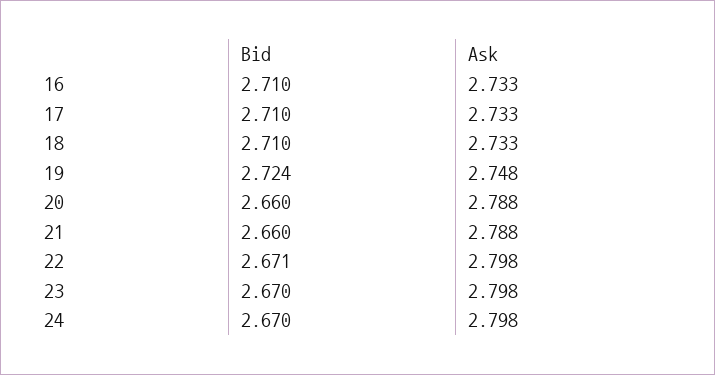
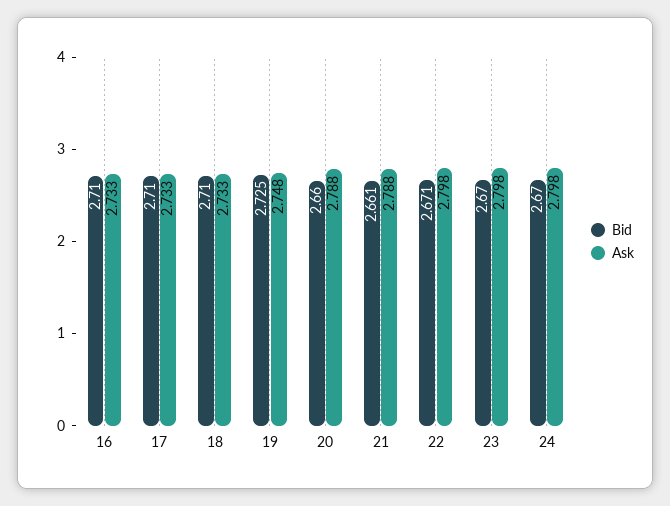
  {
    "Bid": {
      "16": 2.71,
      "17": 2.71,
      "18": 2.71,
-     "19": 2.724,
+     "19": 2.725,
      "20": 2.66,
-     "21": 2.66,
+     "21": 2.661,
      "22": 2.671,
      "23": 2.67,
      "24": 2.67
    },
    "Ask": {
      "16": 2.733,
      "17": 2.733,
      "18": 2.733,
      "19": 2.748,
      "20": 2.788,
      "21": 2.788,
      "22": 2.798,
      "23": 2.798,
      "24": 2.798
    }
  }

